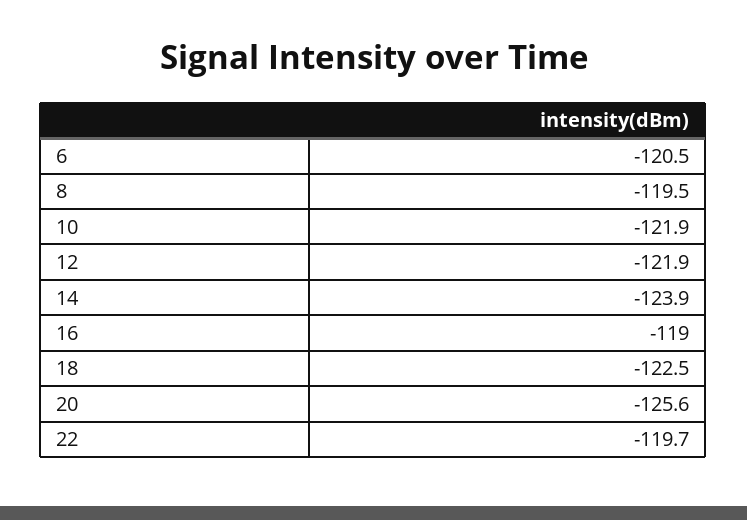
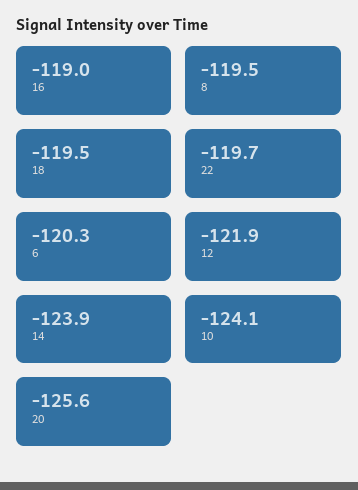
  {
-   "6": -120.5,
+   "6": -120.3,
    "8": -119.5,
-   "10": -121.9,
+   "10": -124.1,
    "12": -121.9,
    "14": -123.9,
    "16": -119,
-   "18": -122.5,
+   "18": -119.5,
    "20": -125.6,
    "22": -119.7
  }

